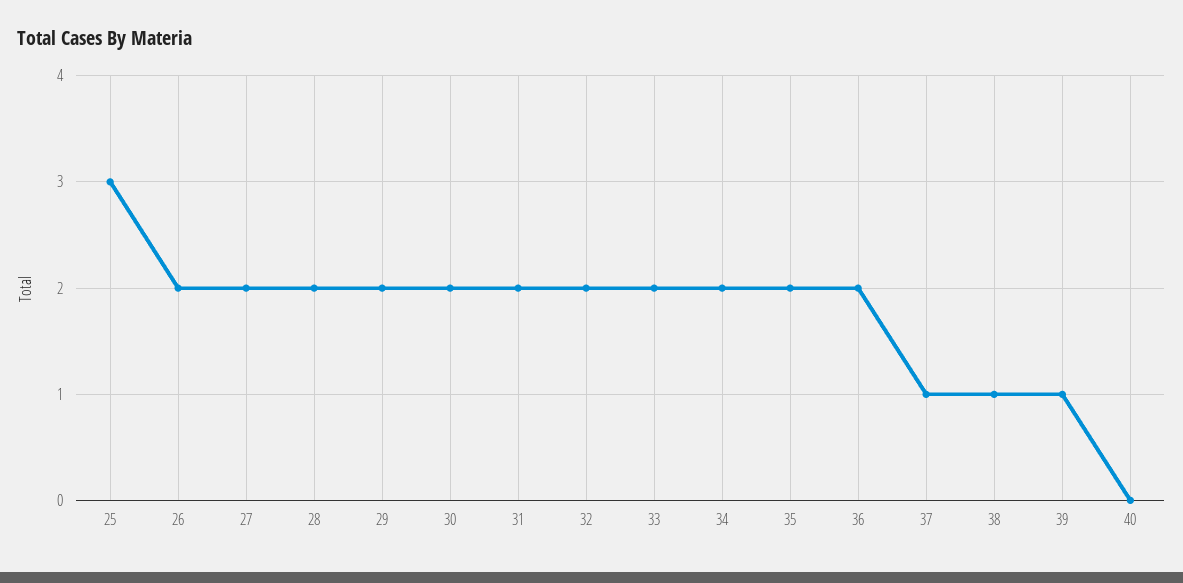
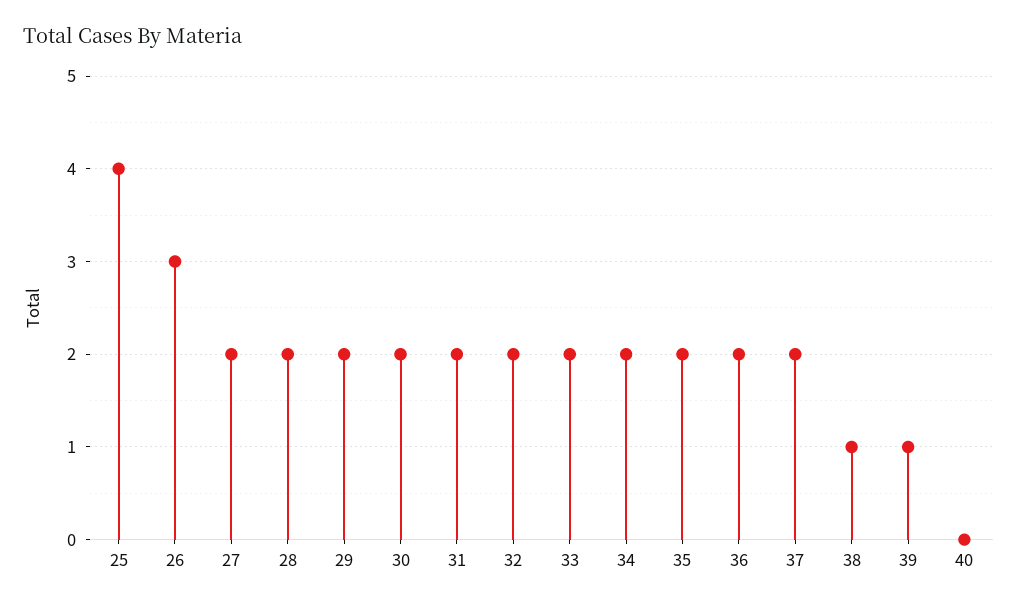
  {
-   "25": 3,
+   "25": 4,
-   "26": 2,
+   "26": 3,
    "27": 2,
    "28": 2,
    "29": 2,
    "30": 2,
    "31": 2,
    "32": 2,
    "33": 2,
    "34": 2,
    "35": 2,
    "36": 2,
-   "37": 1,
+   "37": 2,
    "38": 1,
    "39": 1,
    "40": 0
  }

